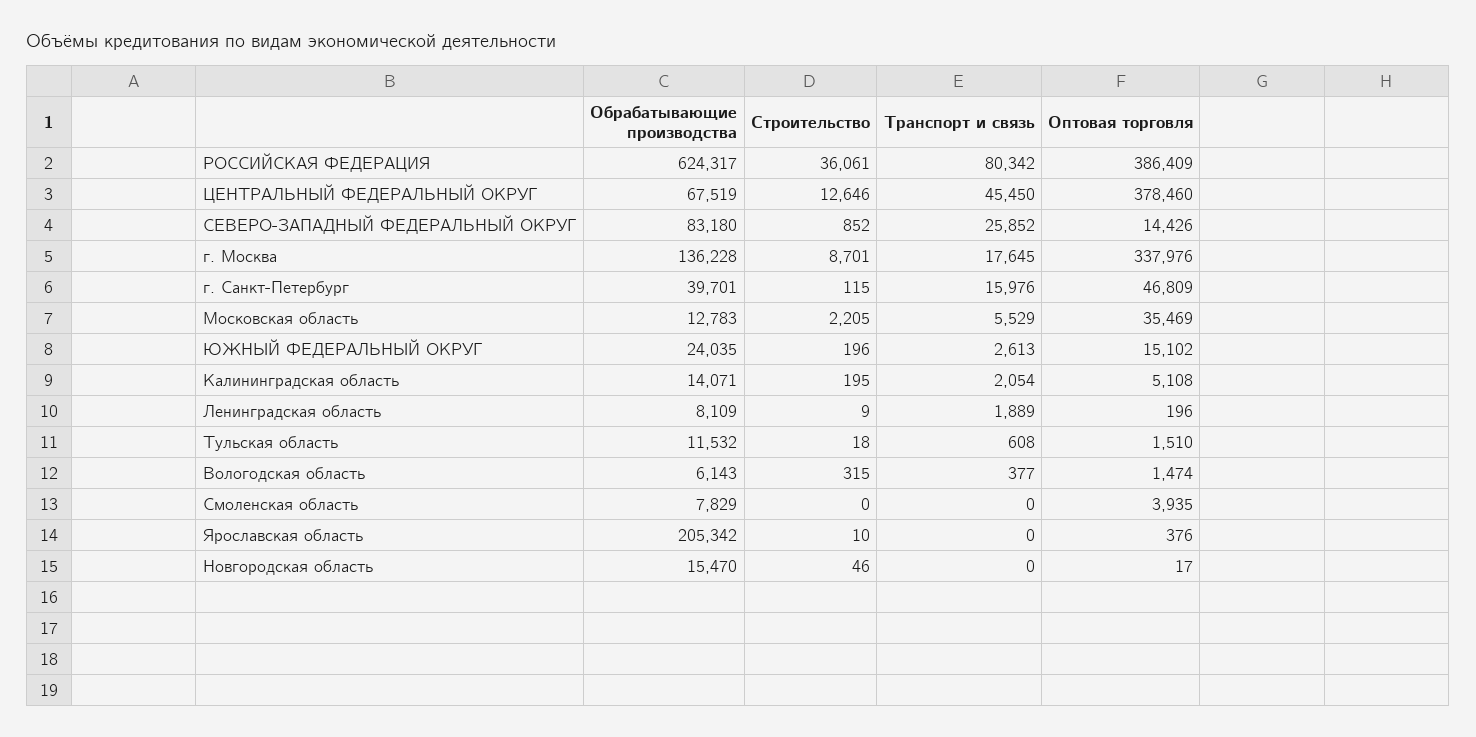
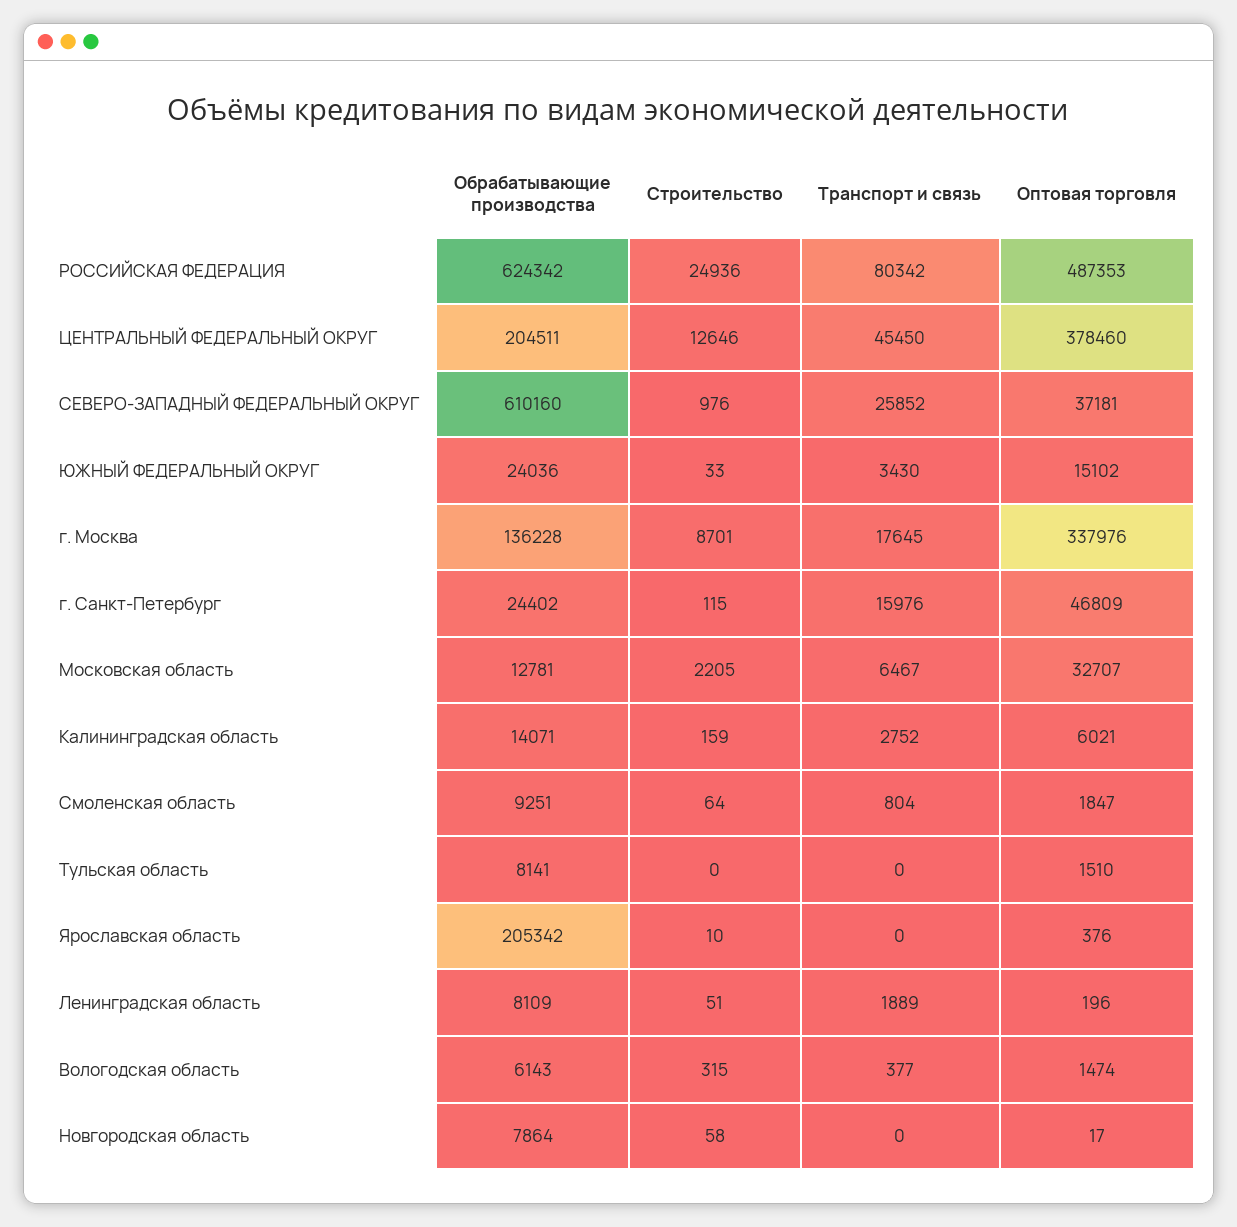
  {
    "Обрабатывающие производства": {
-     "РОССИЙСКАЯ ФЕДЕРАЦИЯ": 624317,
+     "РОССИЙСКАЯ ФЕДЕРАЦИЯ": 624342,
-     "ЦЕНТРАЛЬНЫЙ ФЕДЕРАЛЬНЫЙ ОКРУГ": 67519,
+     "ЦЕНТРАЛЬНЫЙ ФЕДЕРАЛЬНЫЙ ОКРУГ": 204511,
-     "СЕВЕРО-ЗАПАДНЫЙ ФЕДЕРАЛЬНЫЙ ОКРУГ": 83180,
+     "СЕВЕРО-ЗАПАДНЫЙ ФЕДЕРАЛЬНЫЙ ОКРУГ": 610160,
      "г. Москва": 136228,
-     "г. Санкт-Петербург": 39701,
+     "г. Санкт-Петербург": 24402,
-     "Московская область": 12783,
+     "Московская область": 12781,
-     "ЮЖНЫЙ ФЕДЕРАЛЬНЫЙ ОКРУГ": 24035,
+     "ЮЖНЫЙ ФЕДЕРАЛЬНЫЙ ОКРУГ": 24036,
      "Калининградская область": 14071,
      "Ленинградская область": 8109,
-     "Тульская область": 11532,
+     "Тульская область": 8141,
      "Вологодская область": 6143,
-     "Смоленская область": 7829,
+     "Смоленская область": 9251,
      "Ярославская область": 205342,
-     "Новгородская область": 15470
+     "Новгородская область": 7864
    },
    "Строительство": {
-     "РОССИЙСКАЯ ФЕДЕРАЦИЯ": 36061,
+     "РОССИЙСКАЯ ФЕДЕРАЦИЯ": 24936,
      "ЦЕНТРАЛЬНЫЙ ФЕДЕРАЛЬНЫЙ ОКРУГ": 12646,
-     "СЕВЕРО-ЗАПАДНЫЙ ФЕДЕРАЛЬНЫЙ ОКРУГ": 852,
+     "СЕВЕРО-ЗАПАДНЫЙ ФЕДЕРАЛЬНЫЙ ОКРУГ": 976,
      "г. Москва": 8701,
      "г. Санкт-Петербург": 115,
      "Московская область": 2205,
-     "ЮЖНЫЙ ФЕДЕРАЛЬНЫЙ ОКРУГ": 196,
+     "ЮЖНЫЙ ФЕДЕРАЛЬНЫЙ ОКРУГ": 33,
-     "Калининградская область": 195,
+     "Калининградская область": 159,
-     "Ленинградская область": 9,
+     "Ленинградская область": 51,
-     "Тульская область": 18,
+     "Тульская область": 0,
      "Вологодская область": 315,
-     "Смоленская область": 0,
+     "Смоленская область": 64,
      "Ярославская область": 10,
-     "Новгородская область": 46
+     "Новгородская область": 58
    },
    "Транспорт и связь": {
      "РОССИЙСКАЯ ФЕДЕРАЦИЯ": 80342,
      "ЦЕНТРАЛЬНЫЙ ФЕДЕРАЛЬНЫЙ ОКРУГ": 45450,
      "СЕВЕРО-ЗАПАДНЫЙ ФЕДЕРАЛЬНЫЙ ОКРУГ": 25852,
      "г. Москва": 17645,
      "г. Санкт-Петербург": 15976,
-     "Московская область": 5529,
+     "Московская область": 6467,
-     "ЮЖНЫЙ ФЕДЕРАЛЬНЫЙ ОКРУГ": 2613,
+     "ЮЖНЫЙ ФЕДЕРАЛЬНЫЙ ОКРУГ": 3430,
-     "Калининградская область": 2054,
+     "Калининградская область": 2752,
      "Ленинградская область": 1889,
-     "Тульская область": 608,
+     "Тульская область": 0,
      "Вологодская область": 377,
-     "Смоленская область": 0,
+     "Смоленская область": 804,
      "Ярославская область": 0,
      "Новгородская область": 0
    },
    "Оптовая торговля": {
-     "РОССИЙСКАЯ ФЕДЕРАЦИЯ": 386409,
+     "РОССИЙСКАЯ ФЕДЕРАЦИЯ": 487353,
      "ЦЕНТРАЛЬНЫЙ ФЕДЕРАЛЬНЫЙ ОКРУГ": 378460,
-     "СЕВЕРО-ЗАПАДНЫЙ ФЕДЕРАЛЬНЫЙ ОКРУГ": 14426,
+     "СЕВЕРО-ЗАПАДНЫЙ ФЕДЕРАЛЬНЫЙ ОКРУГ": 37181,
      "г. Москва": 337976,
      "г. Санкт-Петербург": 46809,
-     "Московская область": 35469,
+     "Московская область": 32707,
      "ЮЖНЫЙ ФЕДЕРАЛЬНЫЙ ОКРУГ": 15102,
-     "Калининградская область": 5108,
+     "Калининградская область": 6021,
      "Ленинградская область": 196,
      "Тульская область": 1510,
      "Вологодская область": 1474,
-     "Смоленская область": 3935,
+     "Смоленская область": 1847,
      "Ярославская область": 376,
      "Новгородская область": 17
    }
  }

